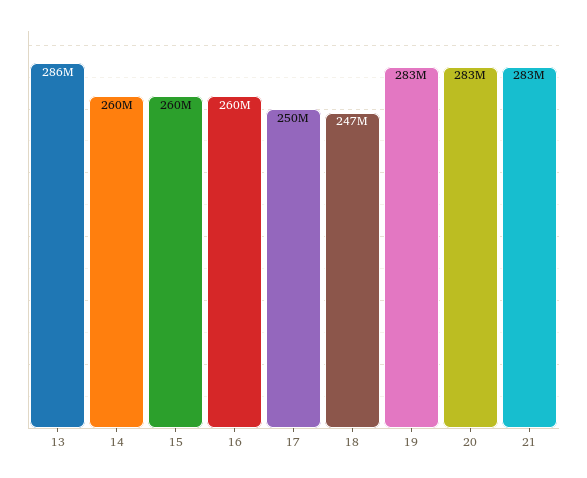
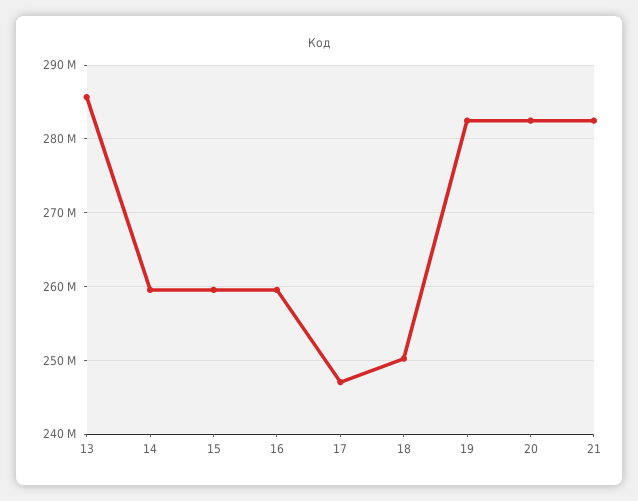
  {
    "13": 286000000,
    "14": 260000000,
    "15": 260000000,
    "16": 260000000,
-   "17": 250000000,
+   "17": 247000000,
-   "18": 247000000,
+   "18": 250000000,
    "19": 283000000,
    "20": 283000000,
    "21": 283000000
  }

